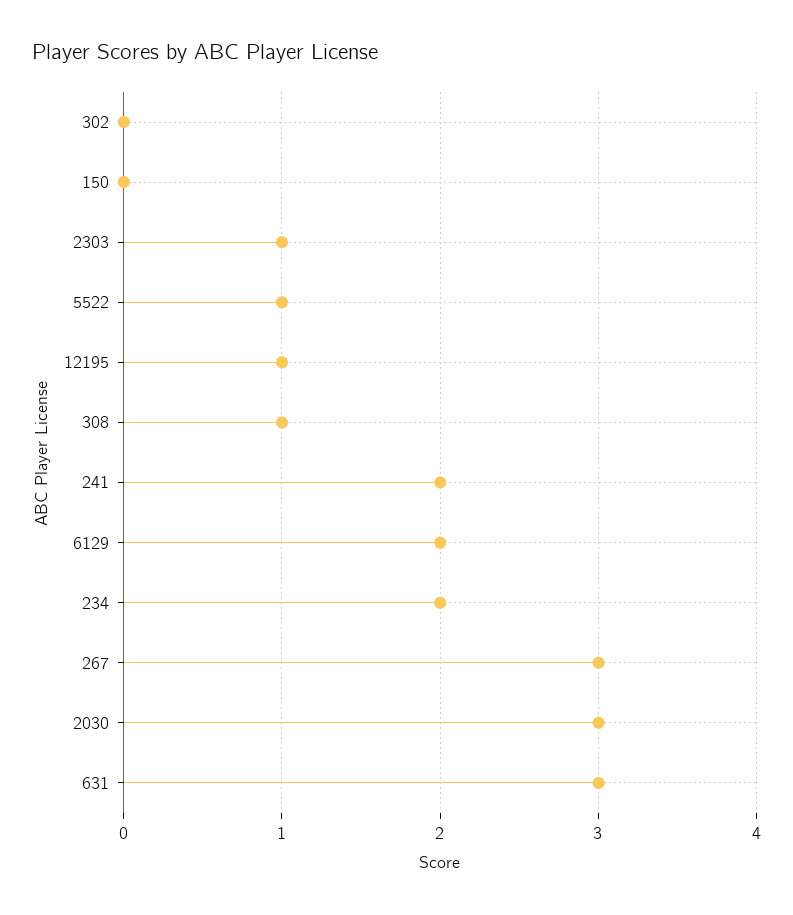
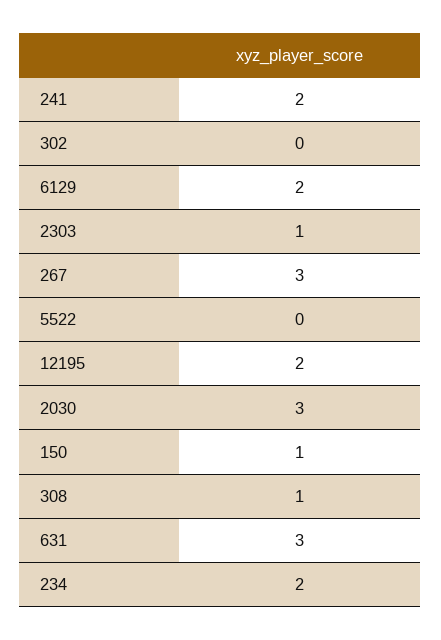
  {
    "302": 0,
-   "150": 0,
+   "150": 1,
    "2303": 1,
-   "5522": 1,
+   "5522": 0,
-   "12195": 1,
+   "12195": 2,
    "308": 1,
    "241": 2,
    "6129": 2,
    "234": 2,
    "267": 3,
    "2030": 3,
    "631": 3
  }

